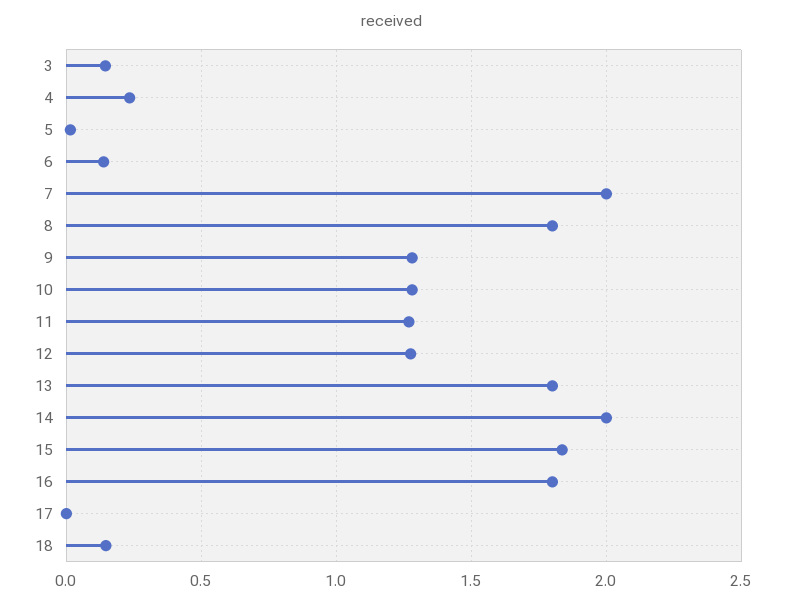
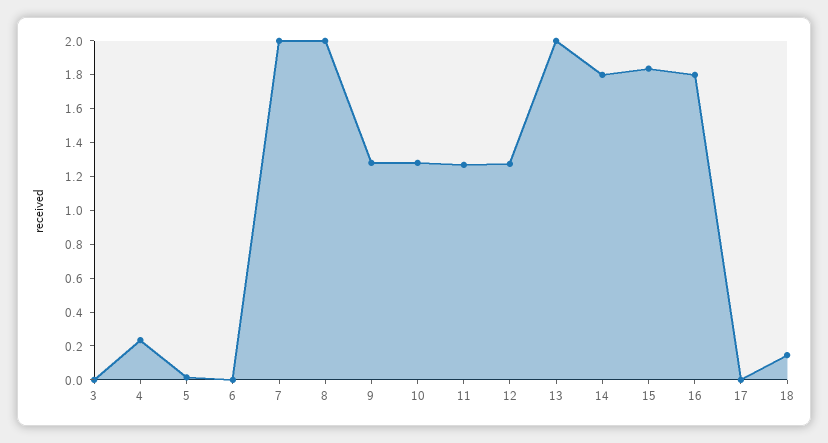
  {
-   "3": 0.15,
+   "3": 0,
    "4": 0.25,
    "5": 0,
-   "6": 0.15,
+   "6": 0,
    "7": 2,
-   "8": 1.8,
+   "8": 2,
    "9": 1.3,
    "10": 1.3,
    "11": 1.25,
    "12": 1.3,
-   "13": 1.8,
+   "13": 2,
-   "14": 2,
+   "14": 1.8,
    "15": 1.85,
    "16": 1.8,
    "17": 0,
    "18": 0.15
  }

